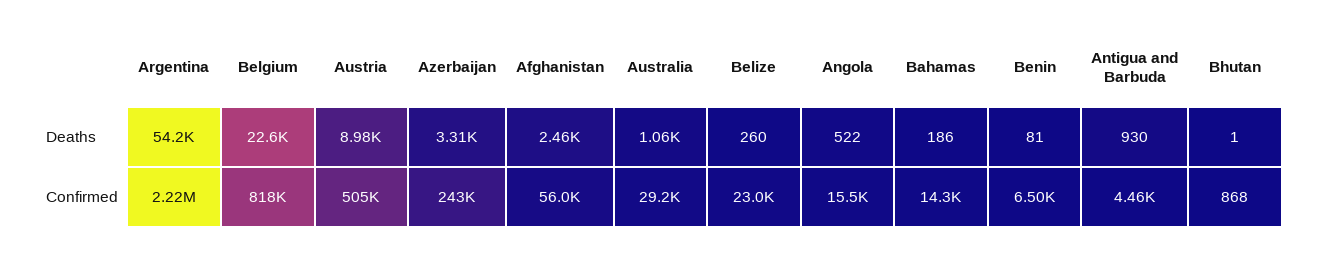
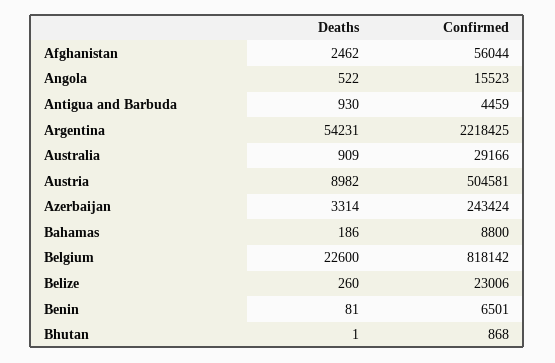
  {
    "Argentina": {
      "Deaths": 54231,
      "Confirmed": 2218425
    },
    "Belgium": {
      "Deaths": 22600,
      "Confirmed": 818142
    },
    "Austria": {
      "Deaths": 8982,
      "Confirmed": 504581
    },
    "Azerbaijan": {
      "Deaths": 3314,
      "Confirmed": 243424
    },
    "Afghanistan": {
      "Deaths": 2462,
      "Confirmed": 56044
    },
    "Australia": {
-     "Deaths": 1060,
+     "Deaths": 909,
      "Confirmed": 29166
    },
    "Belize": {
      "Deaths": 260,
      "Confirmed": 23006
    },
    "Angola": {
      "Deaths": 522,
      "Confirmed": 15523
    },
    "Bahamas": {
      "Deaths": 186,
-     "Confirmed": 14300
+     "Confirmed": 8800
    },
    "Benin": {
      "Deaths": 81,
      "Confirmed": 6501
    },
    "Antigua and Barbuda": {
      "Deaths": 930,
      "Confirmed": 4459
    },
    "Bhutan": {
      "Deaths": 1,
      "Confirmed": 868
    }
  }

